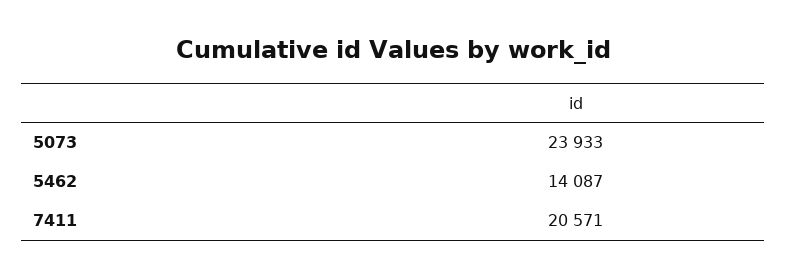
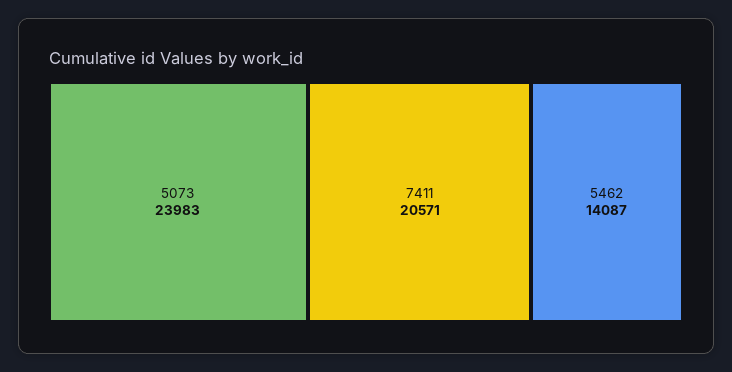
  {
-   "5073": 23933,
+   "5073": 23983,
    "5462": 14087,
    "7411": 20571
  }

